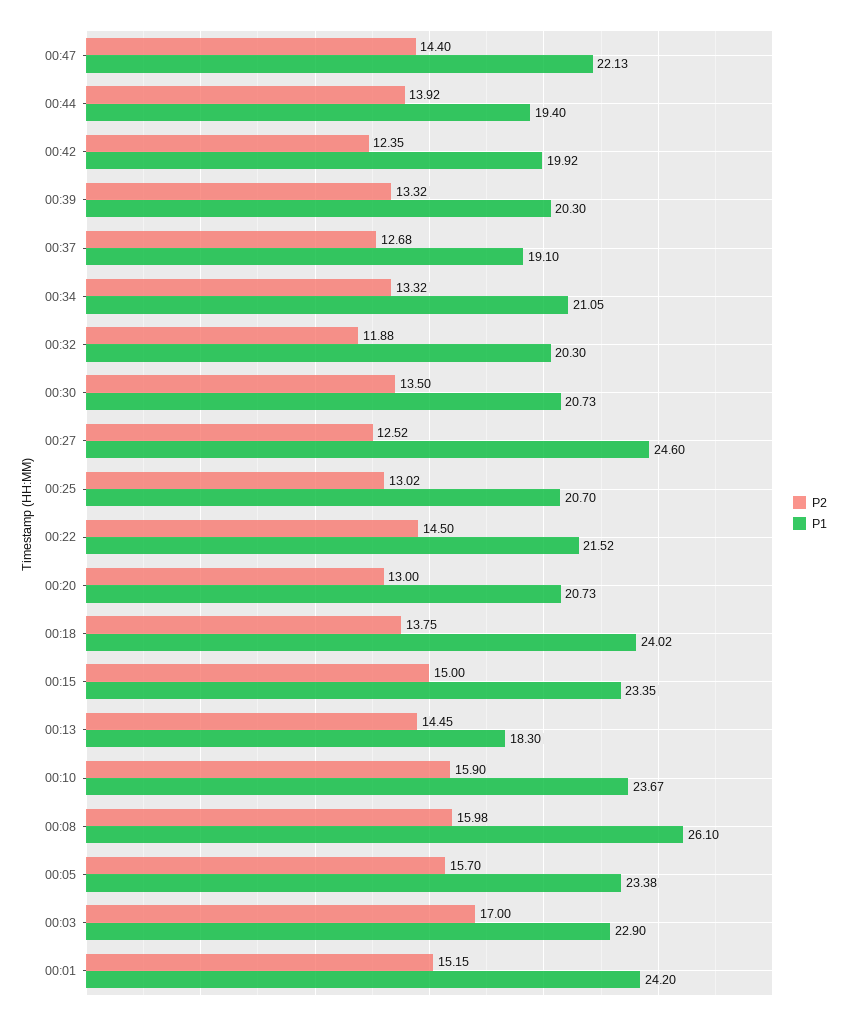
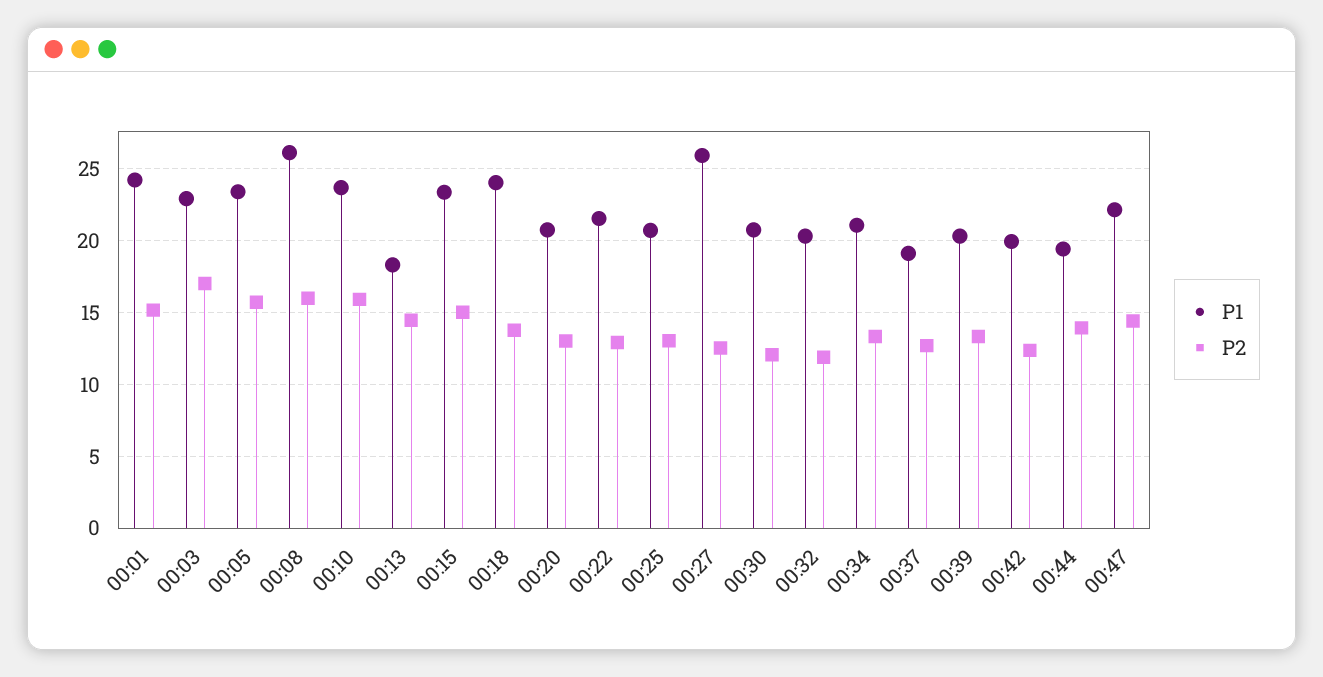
  {
    "P2": {
      "00:47": 14.4,
      "00:44": 13.92,
      "00:42": 12.35,
      "00:39": 13.32,
      "00:37": 12.68,
      "00:34": 13.32,
      "00:32": 11.88,
-     "00:30": 13.5,
+     "00:30": 12,
      "00:27": 12.52,
      "00:25": 13.02,
-     "00:22": 14.5,
+     "00:22": 13,
      "00:20": 13,
      "00:18": 13.75,
      "00:15": 15,
      "00:13": 14.45,
      "00:10": 15.9,
      "00:08": 15.98,
      "00:05": 15.7,
      "00:03": 17,
      "00:01": 15.15
    },
    "P1": {
      "00:47": 22.13,
      "00:44": 19.4,
      "00:42": 19.92,
      "00:39": 20.3,
      "00:37": 19.1,
      "00:34": 21.05,
      "00:32": 20.3,
      "00:30": 20.73,
-     "00:27": 24.6,
+     "00:27": 26,
      "00:25": 20.7,
      "00:22": 21.52,
      "00:20": 20.73,
      "00:18": 24.02,
      "00:15": 23.35,
      "00:13": 18.3,
      "00:10": 23.67,
      "00:08": 26.1,
      "00:05": 23.38,
      "00:03": 22.9,
      "00:01": 24.2
    }
  }

